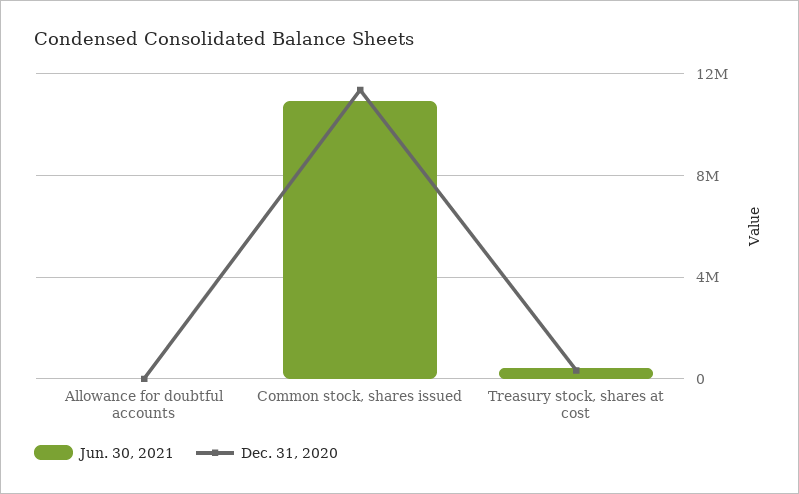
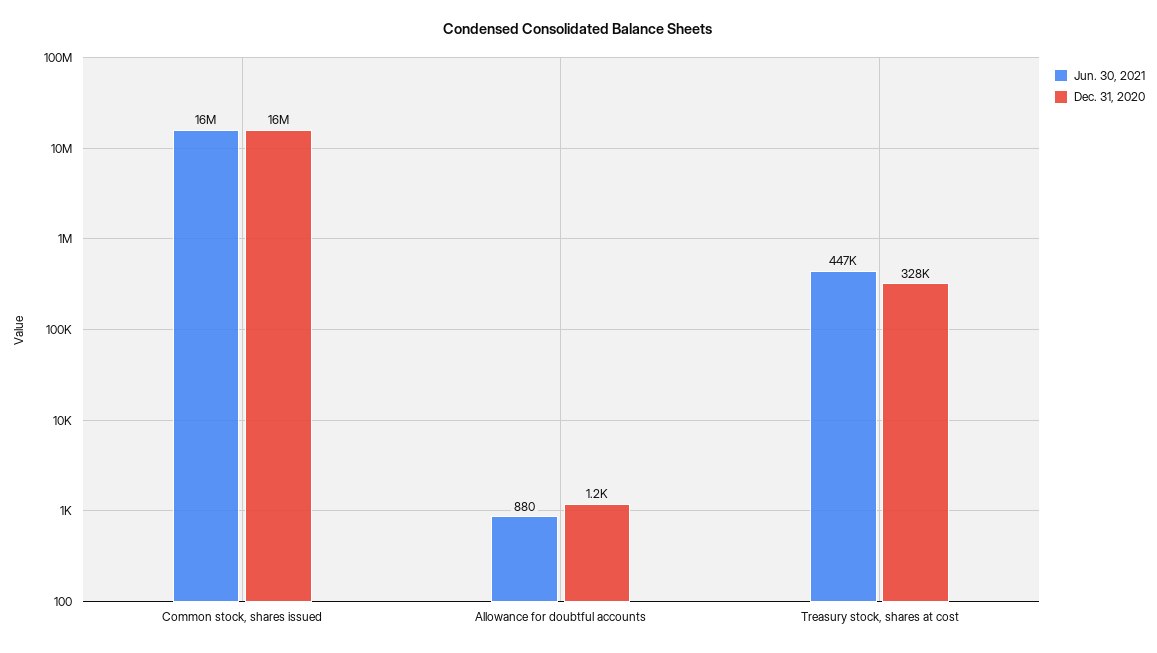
  {
    "Jun. 30, 2021": {
      "Allowance for doubtful accounts": 880,
-     "Common stock, shares issued": 11000000,
+     "Common stock, shares issued": 16000000,
      "Treasury stock, shares at cost": 447000
    },
    "Dec. 31, 2020": {
      "Allowance for doubtful accounts": 1200,
-     "Common stock, shares issued": 11500000,
+     "Common stock, shares issued": 16000000,
      "Treasury stock, shares at cost": 328000
    }
  }

